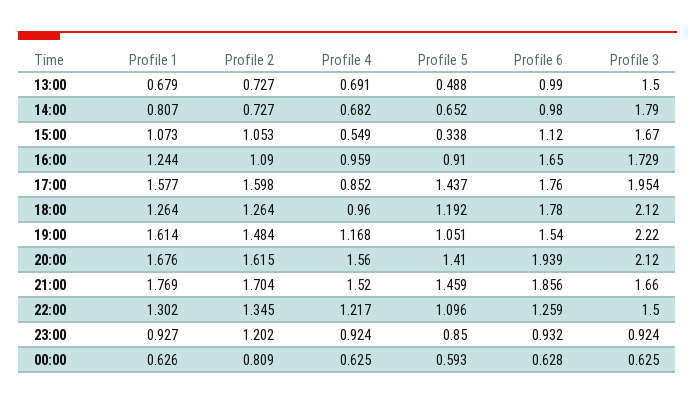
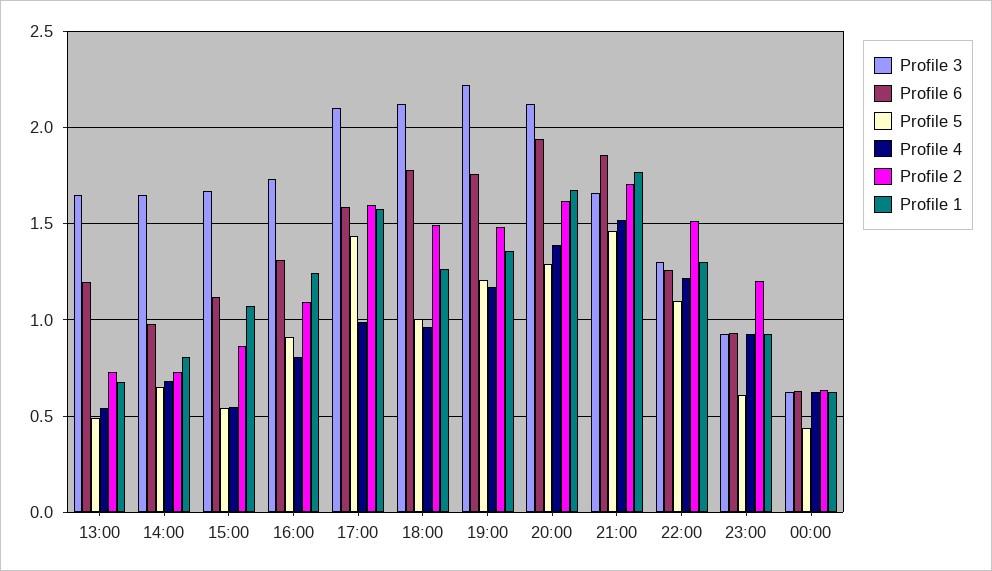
  {
    "Profile 1": {
      "13:00": 0.679,
      "14:00": 0.807,
      "15:00": 1.073,
      "16:00": 1.244,
      "17:00": 1.577,
      "18:00": 1.264,
-     "19:00": 1.614,
+     "19:00": 1.35,
      "20:00": 1.676,
      "21:00": 1.769,
      "22:00": 1.302,
      "23:00": 0.927,
      "00:00": 0.626
    },
    "Profile 2": {
      "13:00": 0.727,
      "14:00": 0.727,
-     "15:00": 1.053,
+     "15:00": 0.85,
      "16:00": 1.09,
      "17:00": 1.598,
-     "18:00": 1.264,
+     "18:00": 1.5,
      "19:00": 1.484,
      "20:00": 1.615,
      "21:00": 1.704,
-     "22:00": 1.345,
+     "22:00": 1.5,
      "23:00": 1.202,
-     "00:00": 0.809
+     "00:00": 0.65
    },
    "Profile 4": {
-     "13:00": 0.691,
+     "13:00": 0.55,
      "14:00": 0.682,
      "15:00": 0.549,
-     "16:00": 0.959,
+     "16:00": 0.8,
-     "17:00": 0.852,
+     "17:00": 1,
      "18:00": 0.96,
      "19:00": 1.168,
-     "20:00": 1.56,
+     "20:00": 1.4,
      "21:00": 1.52,
      "22:00": 1.217,
      "23:00": 0.924,
      "00:00": 0.625
    },
    "Profile 5": {
      "13:00": 0.488,
      "14:00": 0.652,
-     "15:00": 0.338,
+     "15:00": 0.55,
      "16:00": 0.91,
      "17:00": 1.437,
-     "18:00": 1.192,
+     "18:00": 1,
-     "19:00": 1.051,
+     "19:00": 1.2,
-     "20:00": 1.41,
+     "20:00": 1.3,
      "21:00": 1.459,
      "22:00": 1.096,
-     "23:00": 0.85,
+     "23:00": 0.6,
-     "00:00": 0.593
+     "00:00": 0.45
    },
    "Profile 6": {
-     "13:00": 0.99,
+     "13:00": 1.2,
      "14:00": 0.98,
      "15:00": 1.12,
-     "16:00": 1.65,
+     "16:00": 1.3,
-     "17:00": 1.76,
+     "17:00": 1.6,
      "18:00": 1.78,
-     "19:00": 1.54,
+     "19:00": 1.75,
      "20:00": 1.939,
      "21:00": 1.856,
      "22:00": 1.259,
      "23:00": 0.932,
      "00:00": 0.628
    },
    "Profile 3": {
-     "13:00": 1.5,
+     "13:00": 1.65,
-     "14:00": 1.79,
+     "14:00": 1.65,
      "15:00": 1.67,
      "16:00": 1.729,
-     "17:00": 1.954,
+     "17:00": 2.1,
      "18:00": 2.12,
      "19:00": 2.22,
      "20:00": 2.12,
      "21:00": 1.66,
-     "22:00": 1.5,
+     "22:00": 1.3,
      "23:00": 0.924,
      "00:00": 0.625
    }
  }

